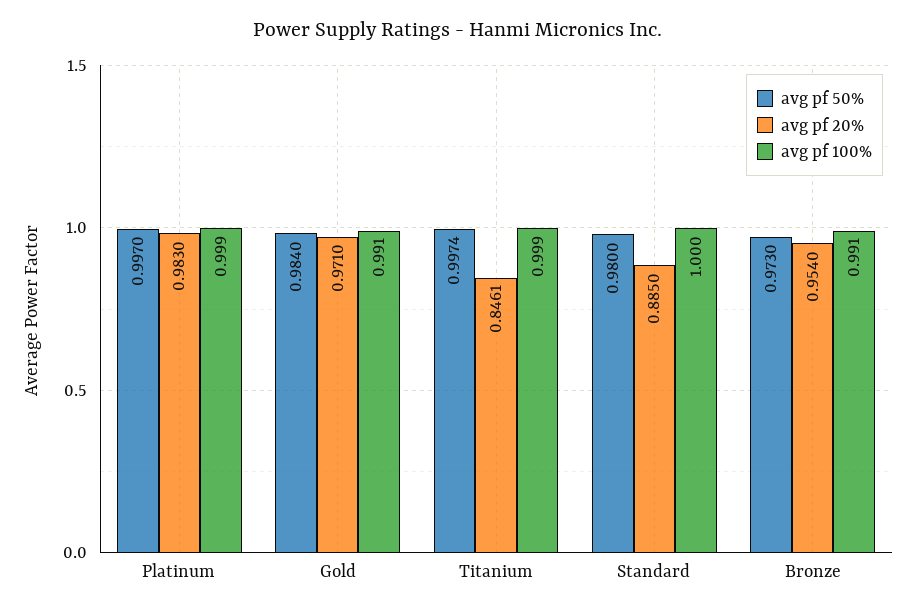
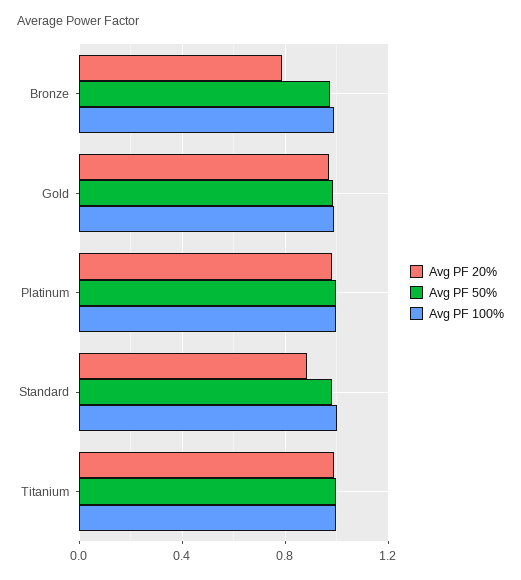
  {
    "avg pf 50%": {
      "Platinum": 0.997,
      "Gold": 0.984,
      "Titanium": 0.9974,
      "Standard": 0.98,
      "Bronze": 0.973
    },
    "avg pf 20%": {
      "Platinum": 0.983,
      "Gold": 0.971,
-     "Titanium": 0.8461,
+     "Titanium": 1,
      "Standard": 0.885,
-     "Bronze": 0.954
+     "Bronze": 0.8
    },
    "avg pf 100%": {
      "Platinum": 0.999,
      "Gold": 0.991,
      "Titanium": 0.999,
      "Standard": 1,
      "Bronze": 0.991
    }
  }

